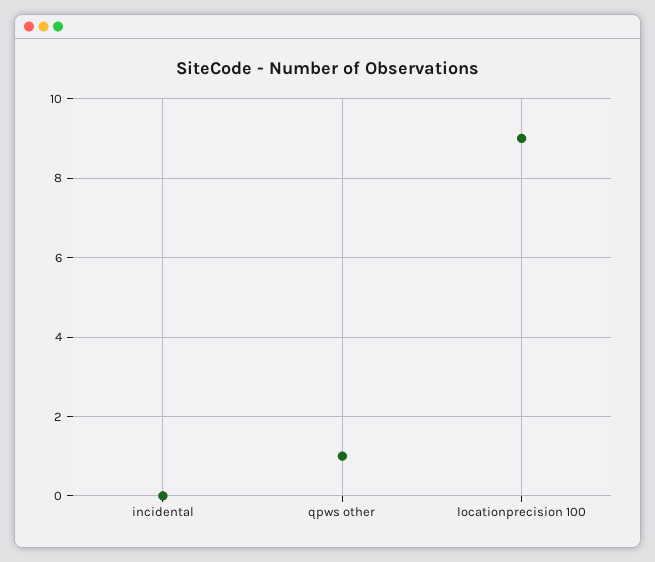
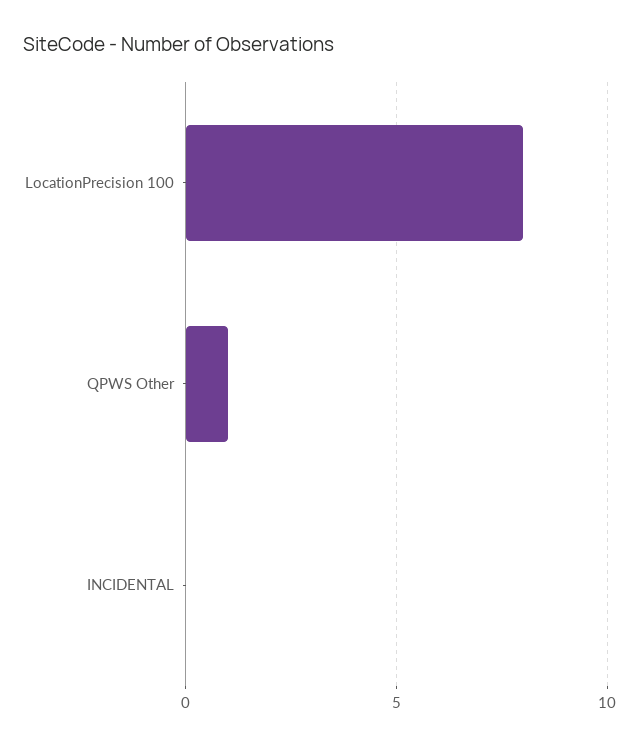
  {
    "incidental": 0,
    "qpws other": 1,
-   "locationprecision 100": 9
+   "locationprecision 100": 8
  }

